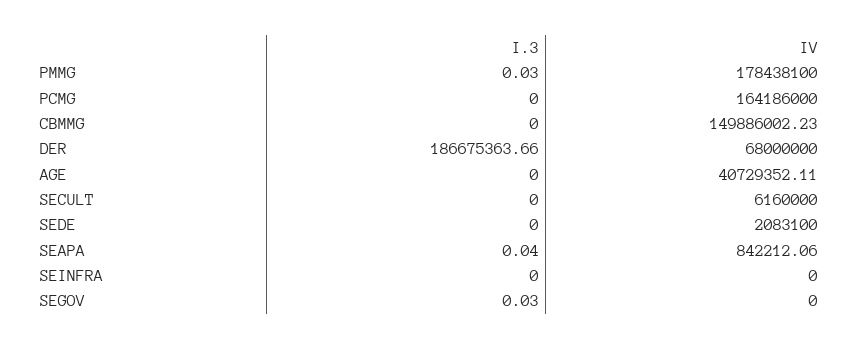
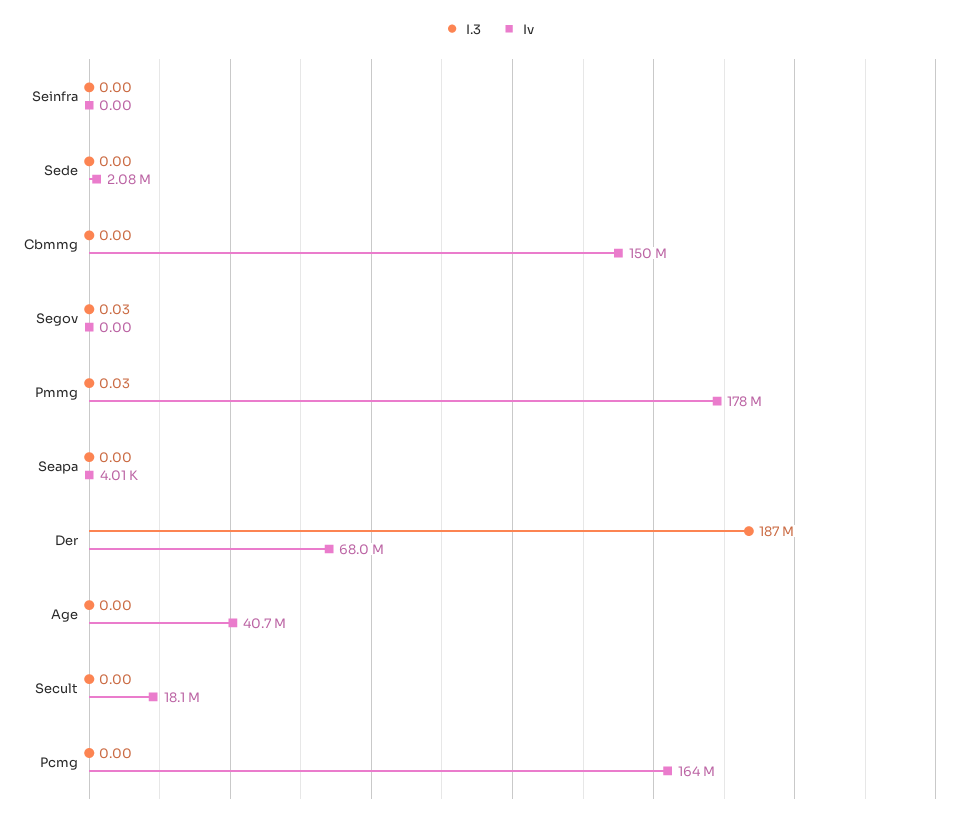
  {
    "I.3": {
      "PMMG": 0.03,
      "PCMG": 0,
      "CBMMG": 0,
      "DER": 186675363.66,
      "AGE": 0,
      "SECULT": 0,
      "SEDE": 0,
-     "SEAPA": 0.04,
+     "SEAPA": 0,
      "SEINFRA": 0,
      "SEGOV": 0.03
    },
    "IV": {
      "PMMG": 178438100,
      "PCMG": 164186000,
      "CBMMG": 149886002.23,
      "DER": 68000000,
      "AGE": 40729352.11,
-     "SECULT": 6160000,
+     "SECULT": 18100000,
      "SEDE": 2083100,
-     "SEAPA": 842212.06,
+     "SEAPA": 4010,
      "SEINFRA": 0,
      "SEGOV": 0
    }
  }

